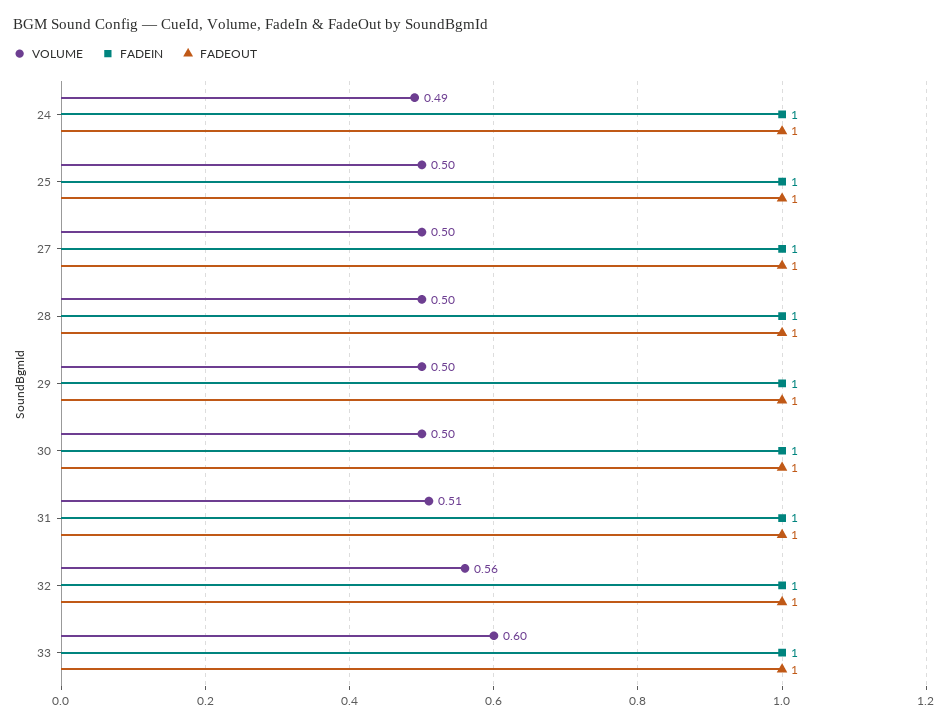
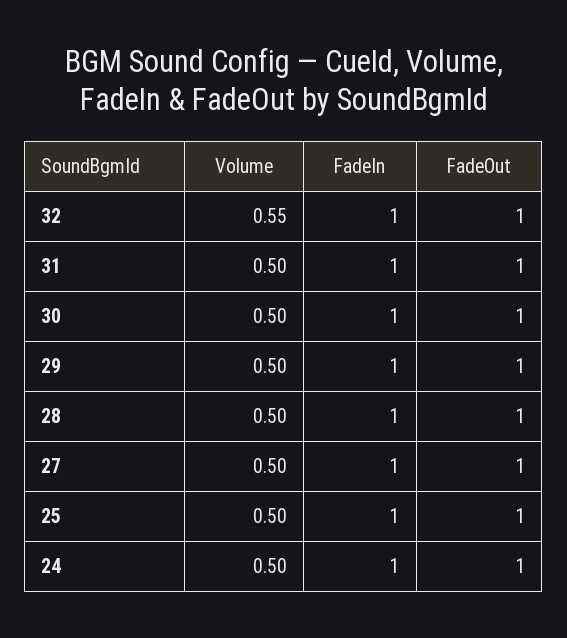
  {
    "VOLUME": {
-     "24": 0.49,
+     "24": 0.5,
      "25": 0.5,
      "27": 0.5,
      "28": 0.5,
      "29": 0.5,
      "30": 0.5,
-     "31": 0.51,
+     "31": 0.5,
-     "32": 0.56,
+     "32": 0.55
-     "33": 0.6
    },
    "FADEIN": {
      "24": 1,
      "25": 1,
      "27": 1,
      "28": 1,
      "29": 1,
      "30": 1,
      "31": 1,
-     "32": 1,
+     "32": 1
-     "33": 1
    },
    "FADEOUT": {
      "24": 1,
      "25": 1,
      "27": 1,
      "28": 1,
      "29": 1,
      "30": 1,
      "31": 1,
-     "32": 1,
+     "32": 1
-     "33": 1
    }
  }

